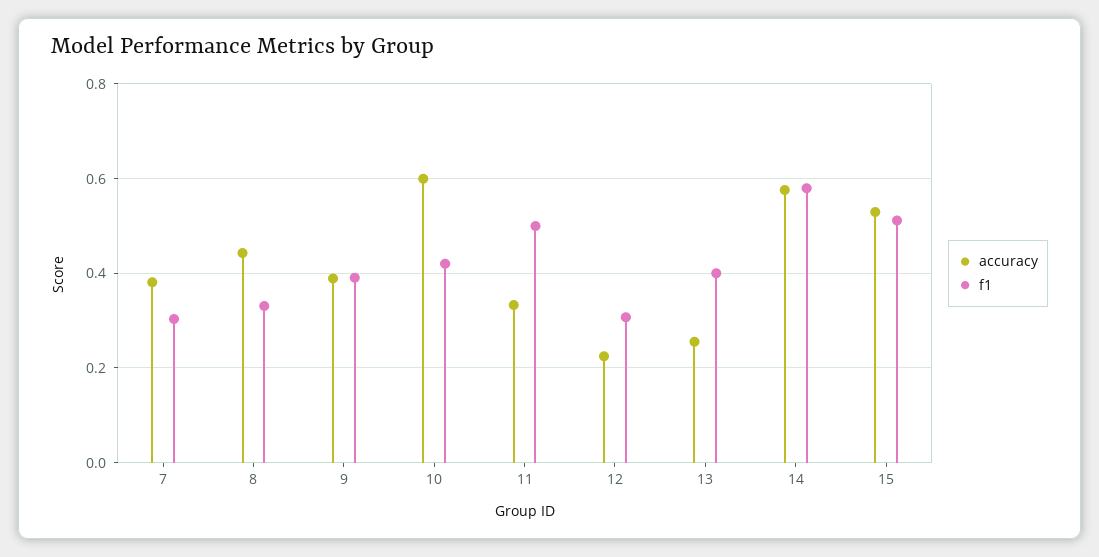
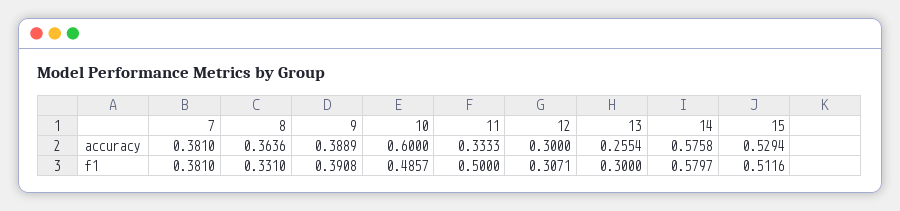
  {
    "accuracy": {
      "7": 0.381,
-     "8": 0.44,
+     "8": 0.3636,
      "9": 0.3889,
      "10": 0.6,
      "11": 0.3333,
-     "12": 0.22,
+     "12": 0.3,
      "13": 0.2554,
      "14": 0.5758,
      "15": 0.5294
    },
    "f1": {
-     "7": 0.3,
+     "7": 0.381,
      "8": 0.331,
      "9": 0.3908,
-     "10": 0.42,
+     "10": 0.4857,
      "11": 0.5,
      "12": 0.3071,
-     "13": 0.4,
+     "13": 0.3,
      "14": 0.5797,
      "15": 0.5116
    }
  }

